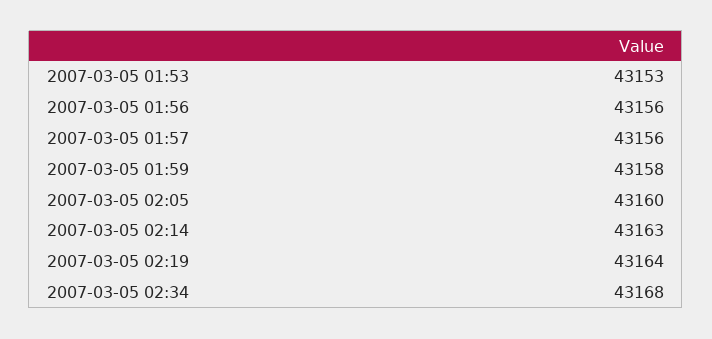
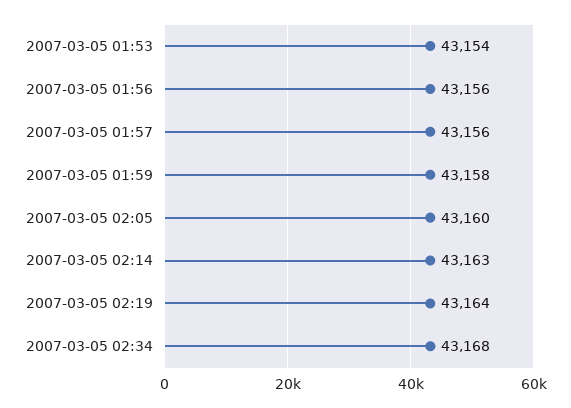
  {
-   "2007-03-05 01:53": 43153,
+   "2007-03-05 01:53": 43154,
    "2007-03-05 01:56": 43156,
    "2007-03-05 01:57": 43156,
    "2007-03-05 01:59": 43158,
    "2007-03-05 02:05": 43160,
    "2007-03-05 02:14": 43163,
    "2007-03-05 02:19": 43164,
    "2007-03-05 02:34": 43168
  }

